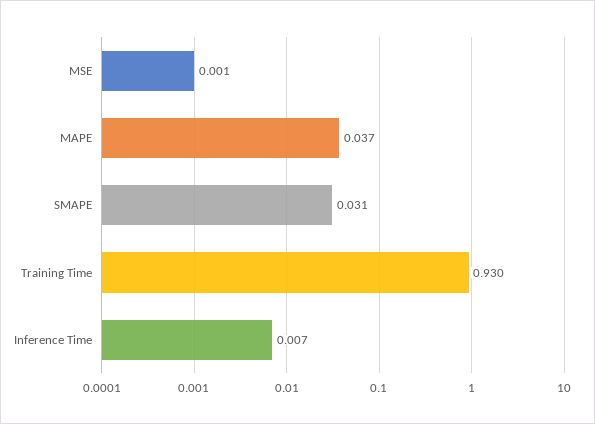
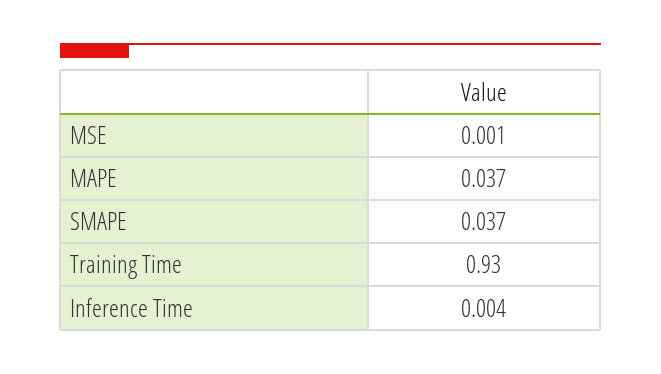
  {
    "MSE": 0.001,
    "MAPE": 0.037,
-   "SMAPE": 0.031,
+   "SMAPE": 0.037,
    "Training Time": 0.93,
-   "Inference Time": 0.007
+   "Inference Time": 0.004
  }

